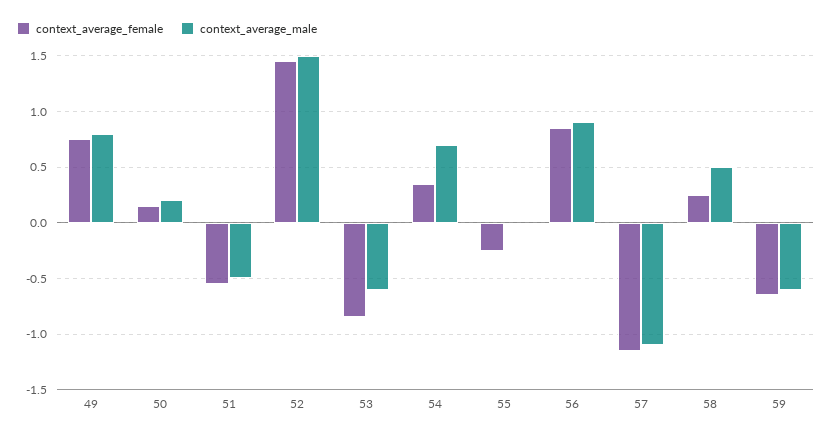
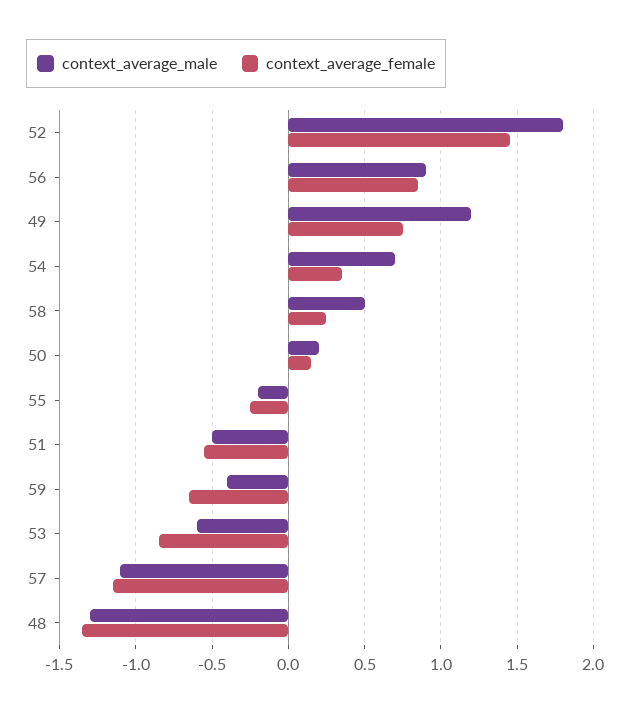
  {
    "context_average_female": {
      "49": 0.75,
      "50": 0.15,
      "51": -0.55,
      "52": 1.45,
      "53": -0.85,
      "54": 0.35,
      "55": -0.25,
      "56": 0.85,
      "57": -1.15,
      "58": 0.25,
-     "59": -0.65
+     "59": -0.65,
+     "48": -1.35
    },
    "context_average_male": {
-     "49": 0.8,
+     "49": 1.2,
      "50": 0.2,
      "51": -0.5,
-     "52": 1.5,
+     "52": 1.8,
      "53": -0.6,
      "54": 0.7,
-     "55": 0,
+     "55": -0.2,
      "56": 0.9,
      "57": -1.1,
      "58": 0.5,
-     "59": -0.6
+     "59": -0.4,
+     "48": -1.3
    }
  }

